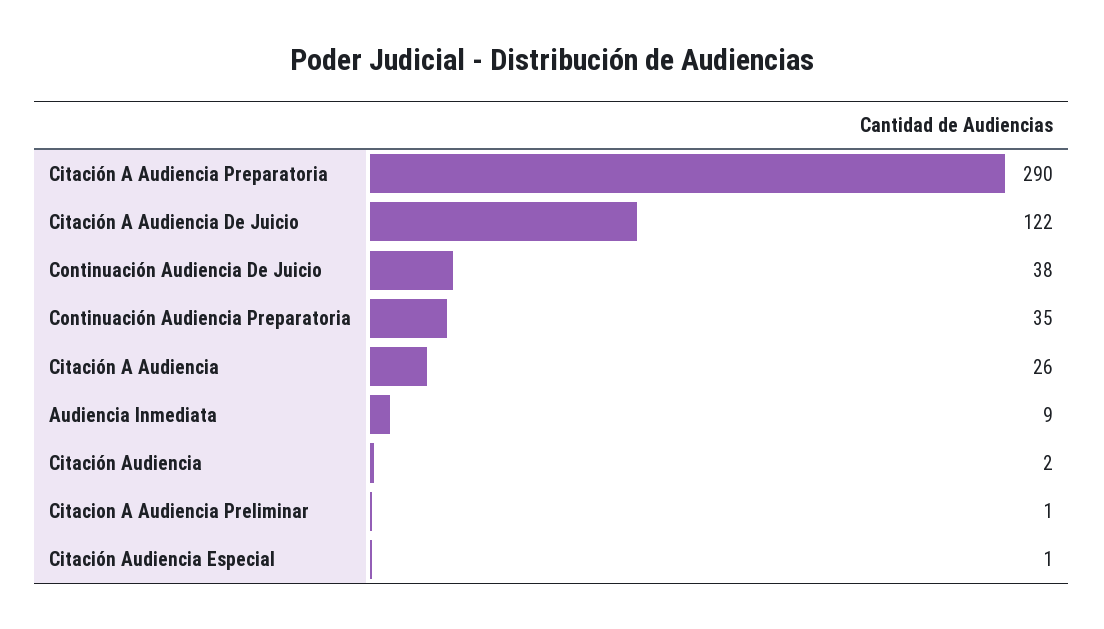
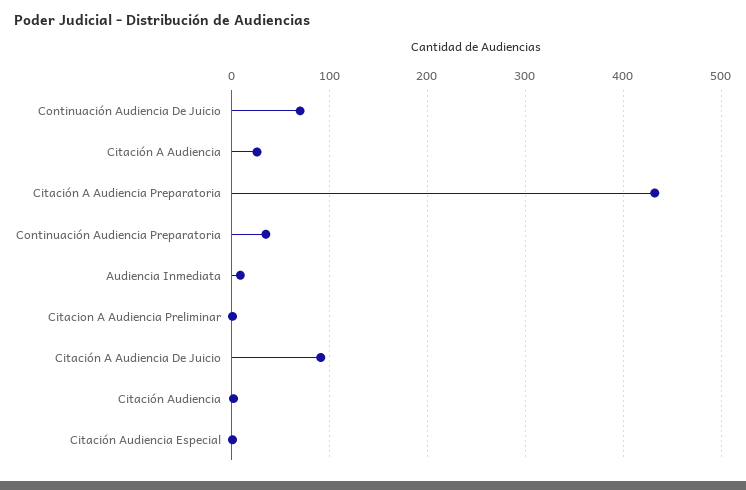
  {
-   "Citación A Audiencia Preparatoria": 290,
+   "Citación A Audiencia Preparatoria": 430,
-   "Citación A Audiencia De Juicio": 122,
+   "Citación A Audiencia De Juicio": 90,
-   "Continuación Audiencia De Juicio": 38,
+   "Continuación Audiencia De Juicio": 70,
    "Continuación Audiencia Preparatoria": 35,
    "Citación A Audiencia": 26,
    "Audiencia Inmediata": 9,
    "Citación Audiencia": 2,
    "Citacion A Audiencia Preliminar": 1,
    "Citación Audiencia Especial": 1
  }

